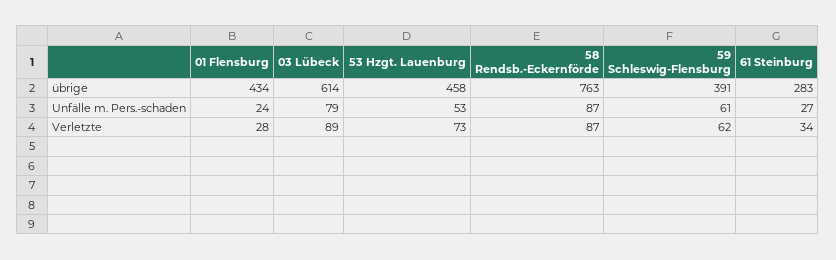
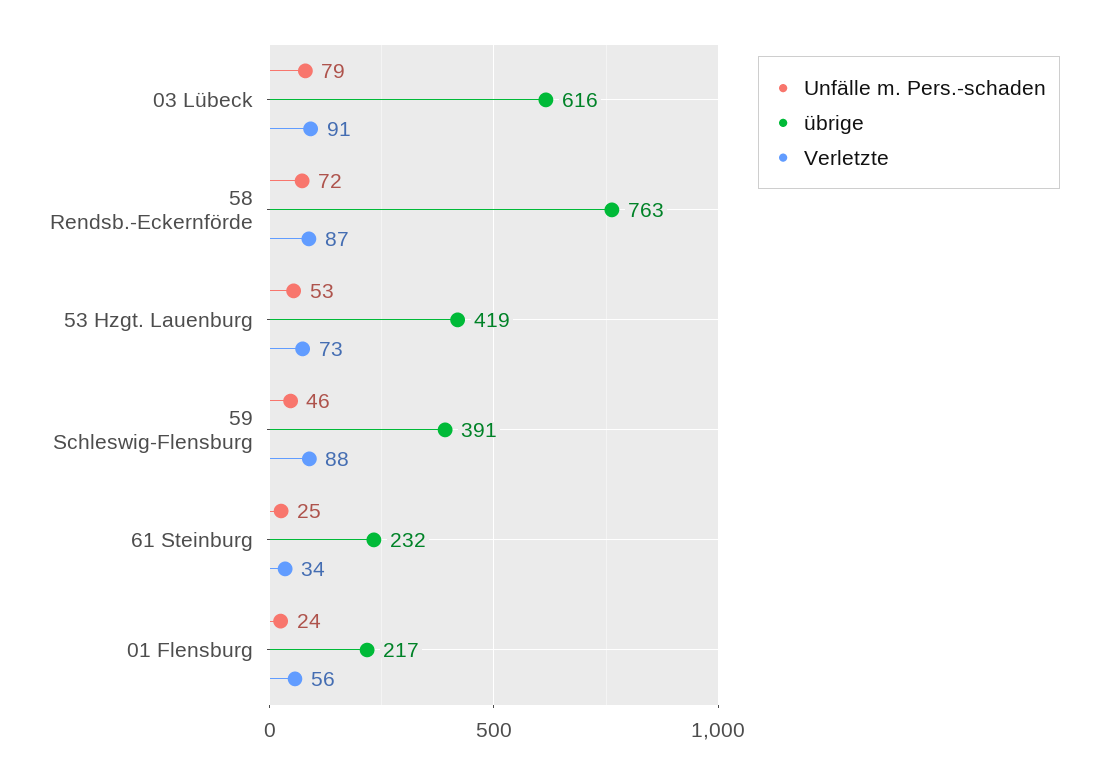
  {
    "übrige": {
-     "01 Flensburg": 434,
+     "01 Flensburg": 217,
-     "03 Lübeck": 614,
+     "03 Lübeck": 616,
-     "53 Hzgt. Lauenburg": 458,
+     "53 Hzgt. Lauenburg": 419,
      "58 Rendsb.-Eckernförde": 763,
      "59 Schleswig-Flensburg": 391,
-     "61 Steinburg": 283
+     "61 Steinburg": 232
    },
    "Unfälle m. Pers.-schaden": {
      "01 Flensburg": 24,
      "03 Lübeck": 79,
      "53 Hzgt. Lauenburg": 53,
-     "58 Rendsb.-Eckernförde": 87,
+     "58 Rendsb.-Eckernförde": 72,
-     "59 Schleswig-Flensburg": 61,
+     "59 Schleswig-Flensburg": 46,
-     "61 Steinburg": 27
+     "61 Steinburg": 25
    },
    "Verletzte": {
-     "01 Flensburg": 28,
+     "01 Flensburg": 56,
-     "03 Lübeck": 89,
+     "03 Lübeck": 91,
      "53 Hzgt. Lauenburg": 73,
      "58 Rendsb.-Eckernförde": 87,
-     "59 Schleswig-Flensburg": 62,
+     "59 Schleswig-Flensburg": 88,
      "61 Steinburg": 34
    }
  }

